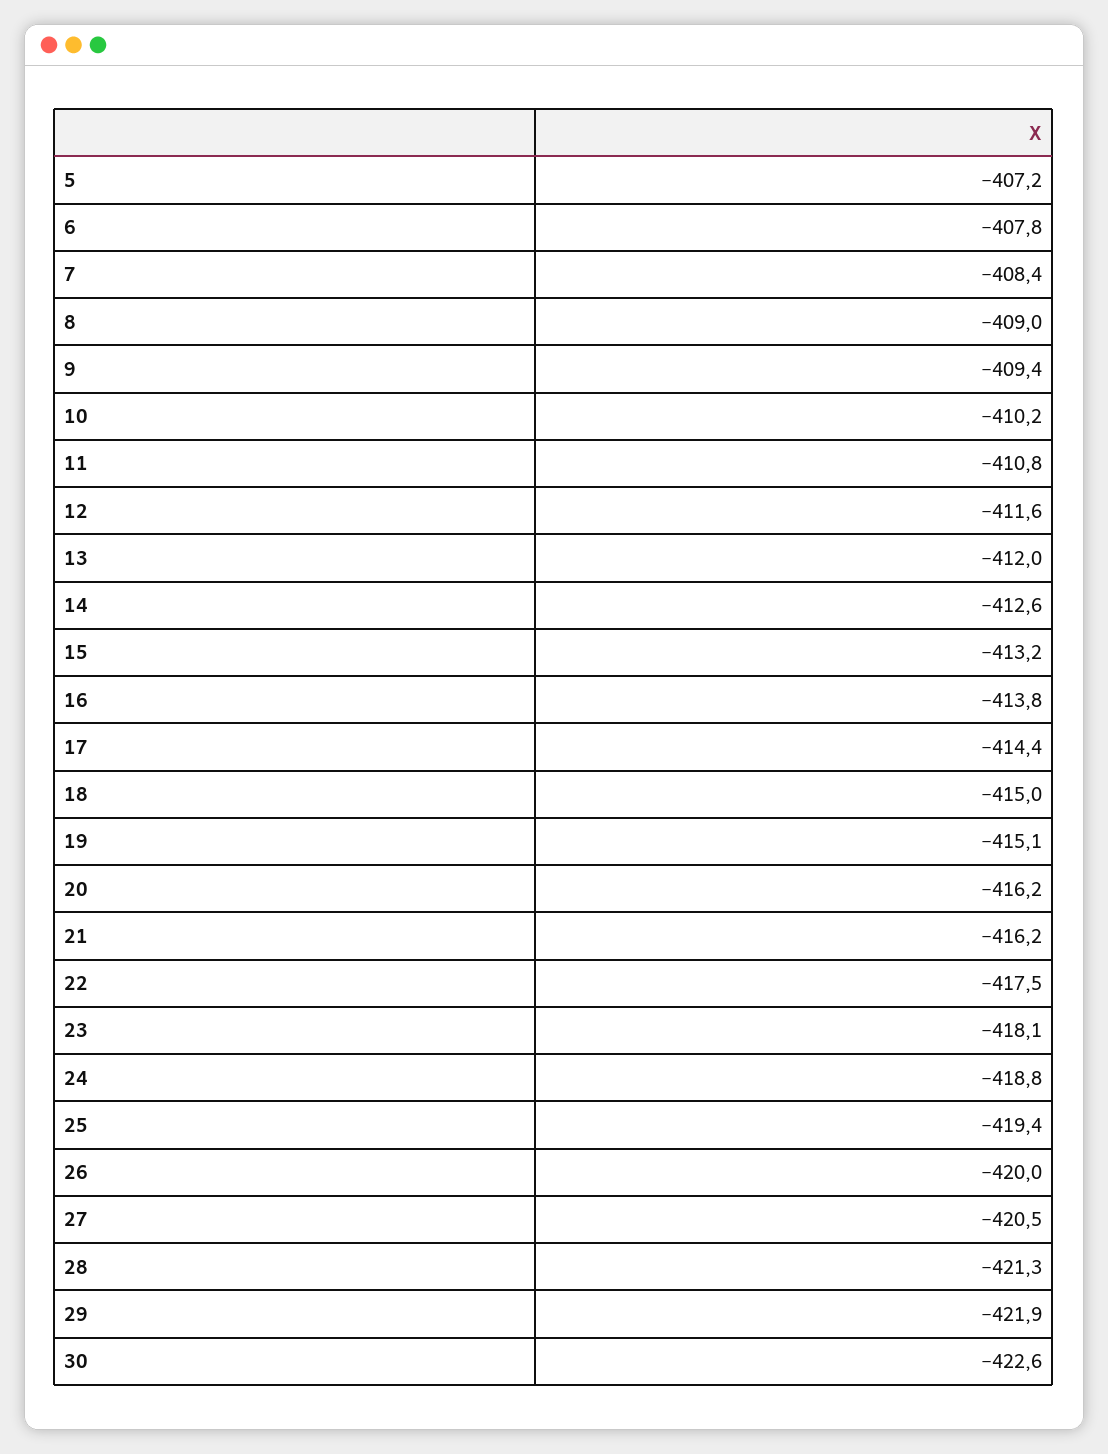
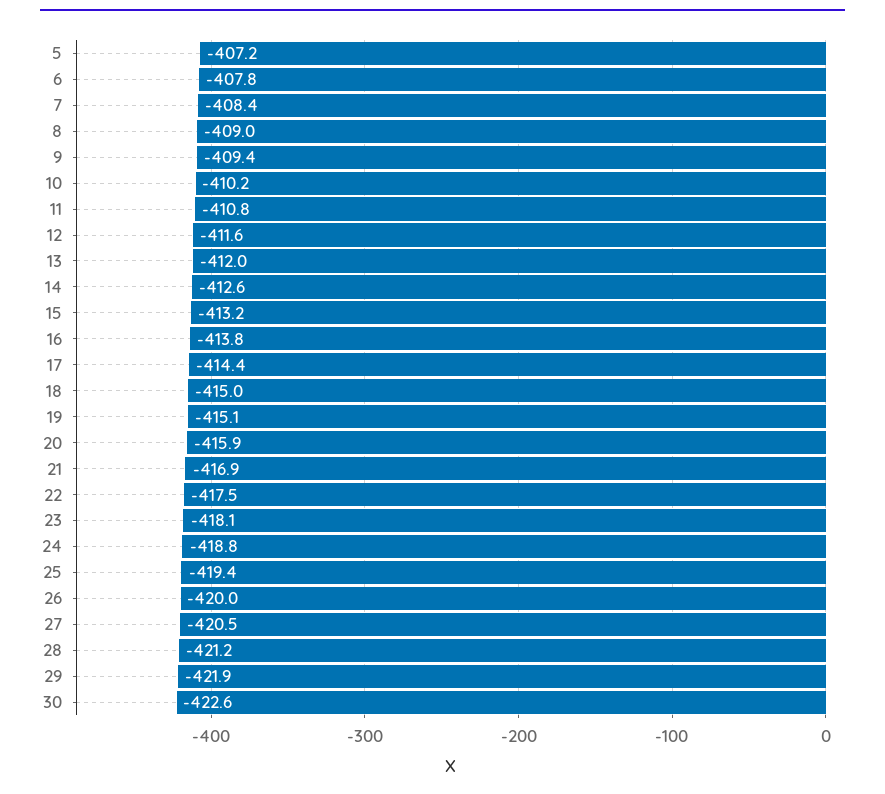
  {
    "5": -407.2,
    "6": -407.8,
    "7": -408.4,
    "8": -409,
    "9": -409.4,
    "10": -410.2,
    "11": -410.8,
    "12": -411.6,
    "13": -412,
    "14": -412.6,
    "15": -413.2,
    "16": -413.8,
    "17": -414.4,
    "18": -415,
    "19": -415.1,
-   "20": -416.2,
+   "20": -415.9,
-   "21": -416.2,
+   "21": -416.9,
    "22": -417.5,
    "23": -418.1,
    "24": -418.8,
    "25": -419.4,
    "26": -420,
    "27": -420.5,
-   "28": -421.3,
+   "28": -421.2,
    "29": -421.9,
    "30": -422.6
  }

